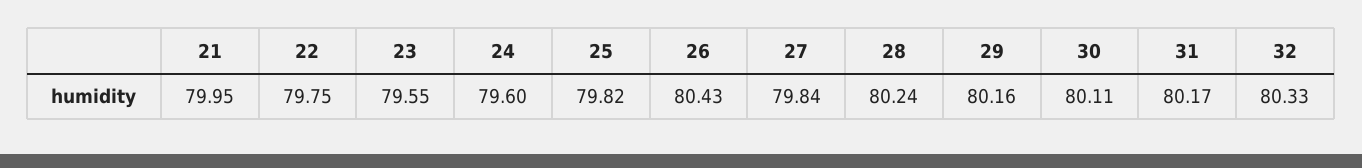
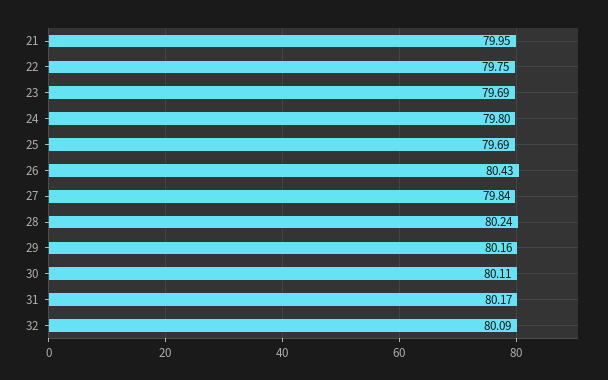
  {
    "21": 79.95,
    "22": 79.75,
-   "23": 79.55,
+   "23": 79.69,
-   "24": 79.6,
+   "24": 79.8,
-   "25": 79.82,
+   "25": 79.69,
    "26": 80.43,
    "27": 79.84,
    "28": 80.24,
    "29": 80.16,
    "30": 80.11,
    "31": 80.17,
-   "32": 80.33
+   "32": 80.09
  }

